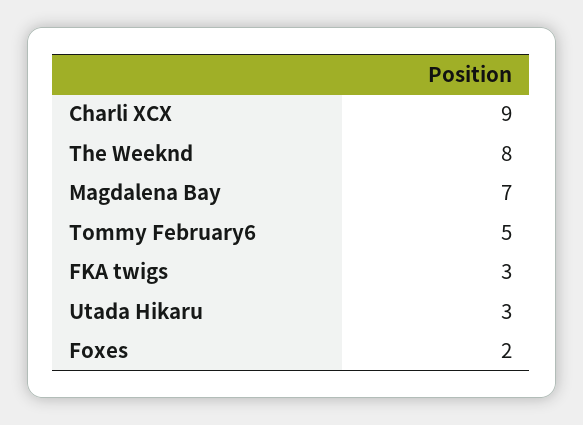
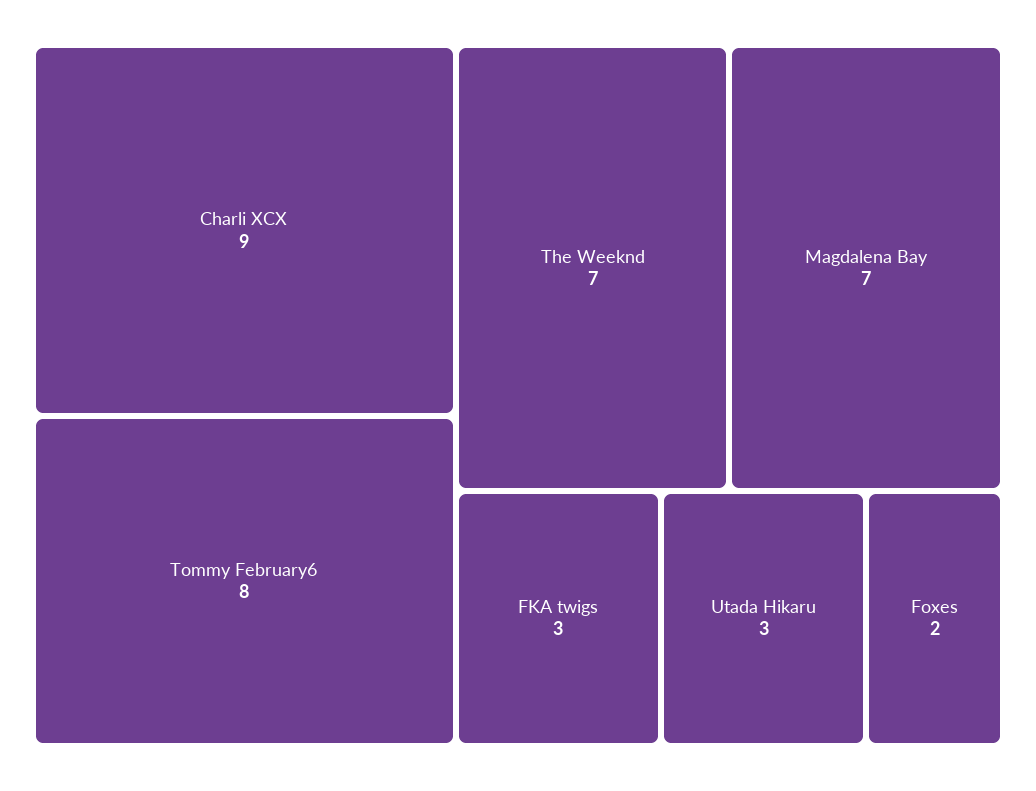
  {
    "Charli XCX": 9,
-   "The Weeknd": 8,
+   "The Weeknd": 7,
    "Magdalena Bay": 7,
-   "Tommy February6": 5,
+   "Tommy February6": 8,
    "FKA twigs": 3,
    "Utada Hikaru": 3,
    "Foxes": 2
  }

